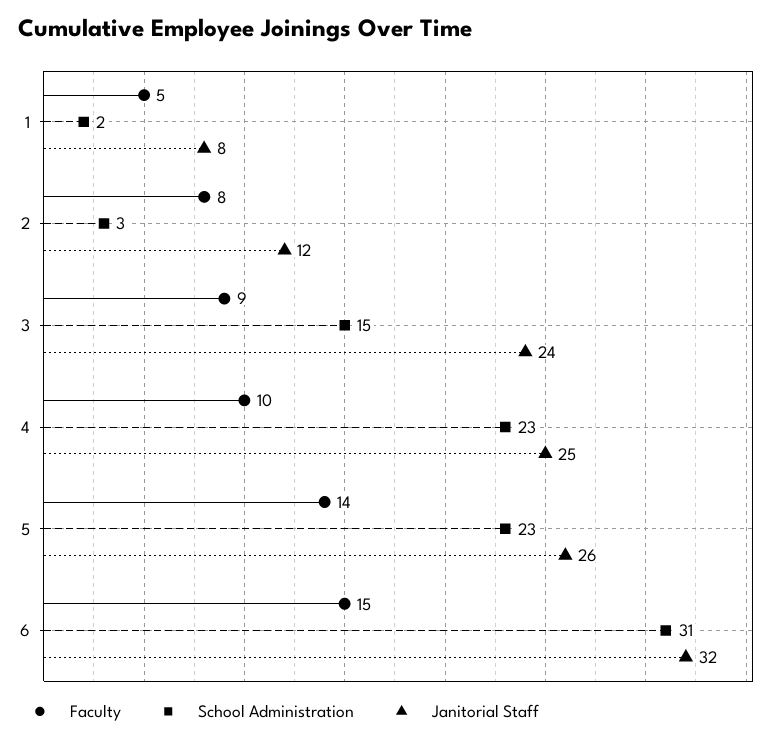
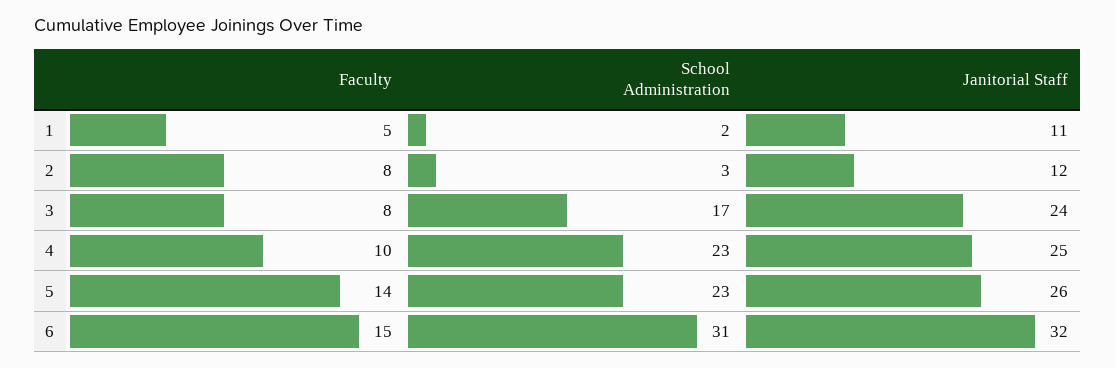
  {
    "Faculty": {
      "1": 5,
      "2": 8,
-     "3": 9,
+     "3": 8,
      "4": 10,
      "5": 14,
      "6": 15
    },
    "School Administration": {
      "1": 2,
      "2": 3,
-     "3": 15,
+     "3": 17,
      "4": 23,
      "5": 23,
      "6": 31
    },
    "Janitorial Staff": {
-     "1": 8,
+     "1": 11,
      "2": 12,
      "3": 24,
      "4": 25,
      "5": 26,
      "6": 32
    }
  }

